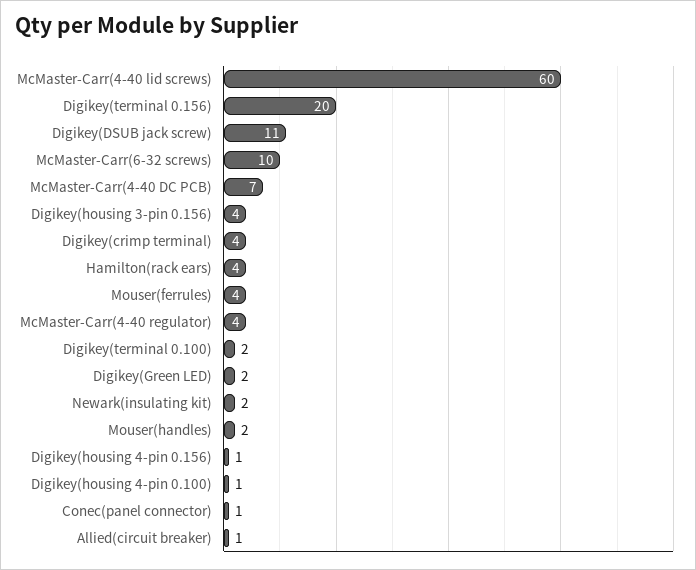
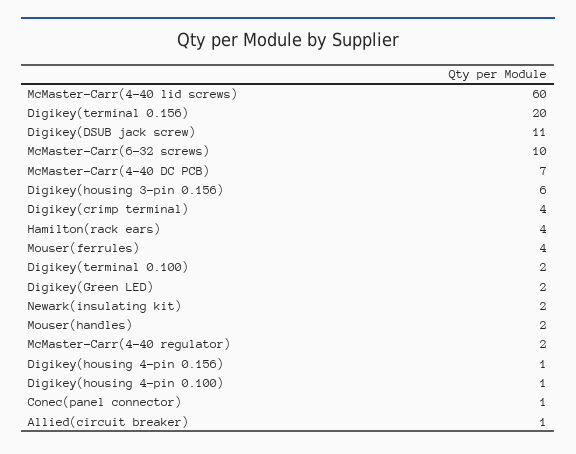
  {
    "McMaster-Carr(4-40 lid screws)": 60,
    "Digikey(terminal 0.156)": 20,
    "Digikey(DSUB jack screw)": 11,
    "McMaster-Carr(6-32 screws)": 10,
    "McMaster-Carr(4-40 DC PCB)": 7,
-   "Digikey(housing 3-pin 0.156)": 4,
+   "Digikey(housing 3-pin 0.156)": 6,
    "Digikey(crimp terminal)": 4,
    "Hamilton(rack ears)": 4,
    "Mouser(ferrules)": 4,
-   "McMaster-Carr(4-40 regulator)": 4,
+   "McMaster-Carr(4-40 regulator)": 2,
    "Digikey(terminal 0.100)": 2,
    "Digikey(Green LED)": 2,
    "Newark(insulating kit)": 2,
    "Mouser(handles)": 2,
    "Digikey(housing 4-pin 0.156)": 1,
    "Digikey(housing 4-pin 0.100)": 1,
    "Conec(panel connector)": 1,
    "Allied(circuit breaker)": 1
  }

